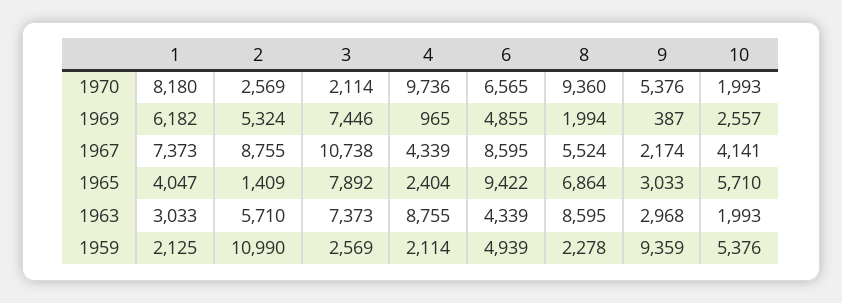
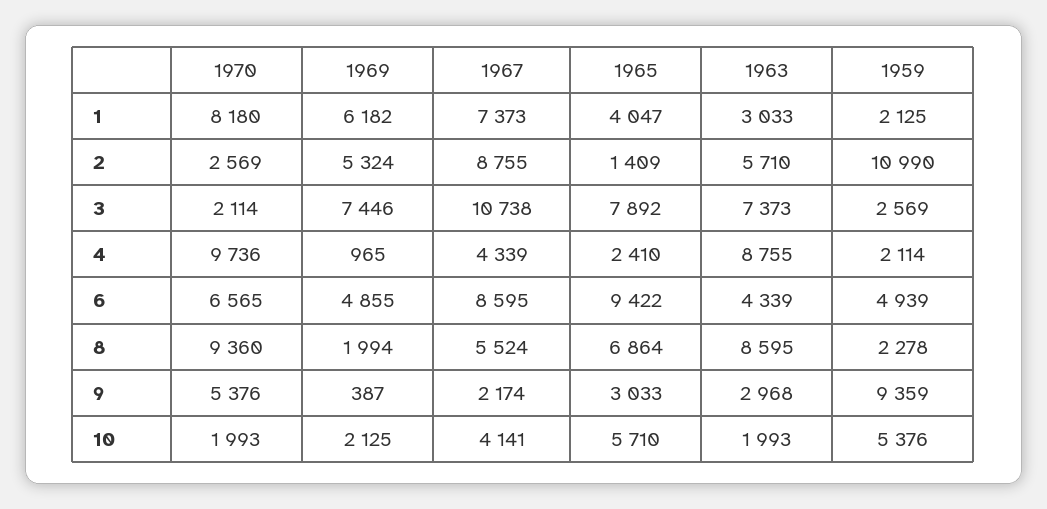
  {
    "1": {
      "1970": 8180,
      "1969": 6182,
      "1967": 7373,
      "1965": 4047,
      "1963": 3033,
      "1959": 2125
    },
    "2": {
      "1970": 2569,
      "1969": 5324,
      "1967": 8755,
      "1965": 1409,
      "1963": 5710,
      "1959": 10990
    },
    "3": {
      "1970": 2114,
      "1969": 7446,
      "1967": 10738,
      "1965": 7892,
      "1963": 7373,
      "1959": 2569
    },
    "4": {
      "1970": 9736,
      "1969": 965,
      "1967": 4339,
-     "1965": 2404,
+     "1965": 2410,
      "1963": 8755,
      "1959": 2114
    },
    "6": {
      "1970": 6565,
      "1969": 4855,
      "1967": 8595,
      "1965": 9422,
      "1963": 4339,
      "1959": 4939
    },
    "8": {
      "1970": 9360,
      "1969": 1994,
      "1967": 5524,
      "1965": 6864,
      "1963": 8595,
      "1959": 2278
    },
    "9": {
      "1970": 5376,
      "1969": 387,
      "1967": 2174,
      "1965": 3033,
      "1963": 2968,
      "1959": 9359
    },
    "10": {
      "1970": 1993,
-     "1969": 2557,
+     "1969": 2125,
      "1967": 4141,
      "1965": 5710,
      "1963": 1993,
      "1959": 5376
    }
  }

